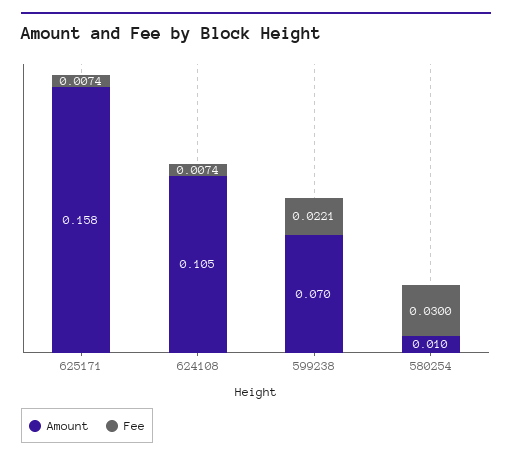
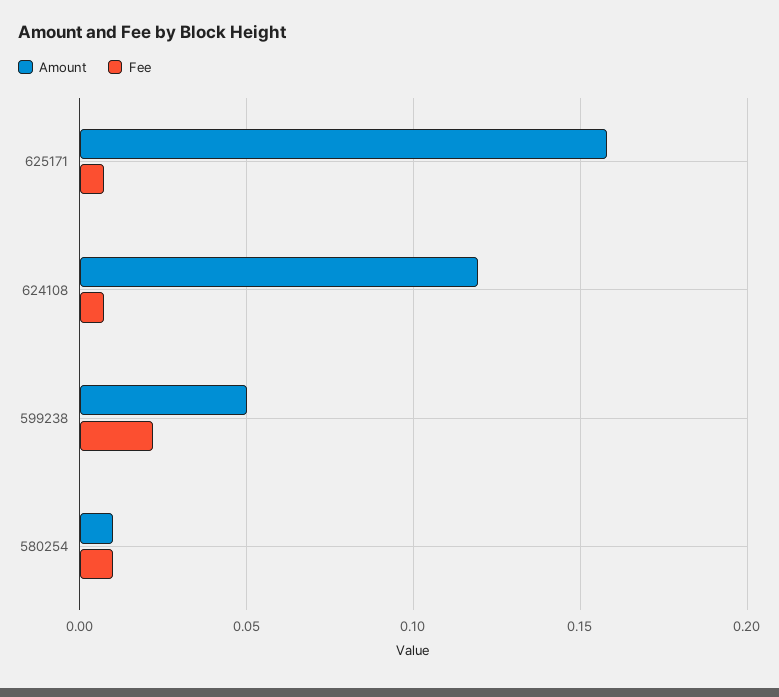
  {
    "Amount": {
      "625171": 0.158,
-     "624108": 0.105,
+     "624108": 0.12,
-     "599238": 0.07,
+     "599238": 0.05,
      "580254": 0.01
    },
    "Fee": {
      "625171": 0.0074,
      "624108": 0.0074,
      "599238": 0.0221,
-     "580254": 0.03
+     "580254": 0.01
    }
  }

